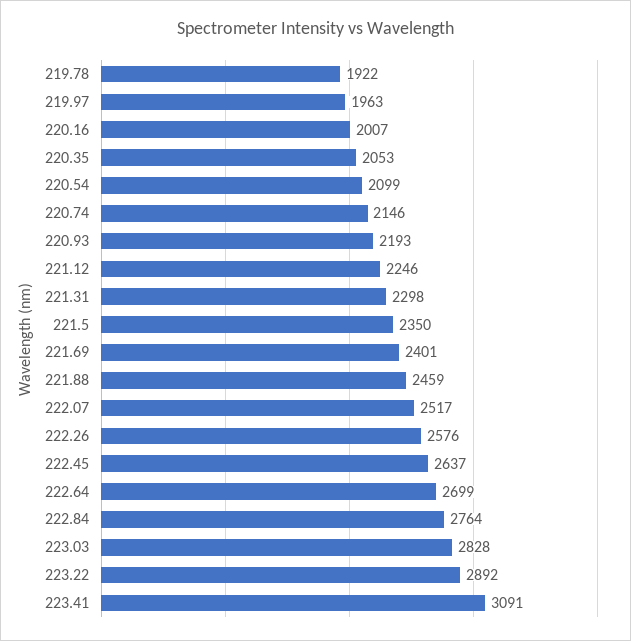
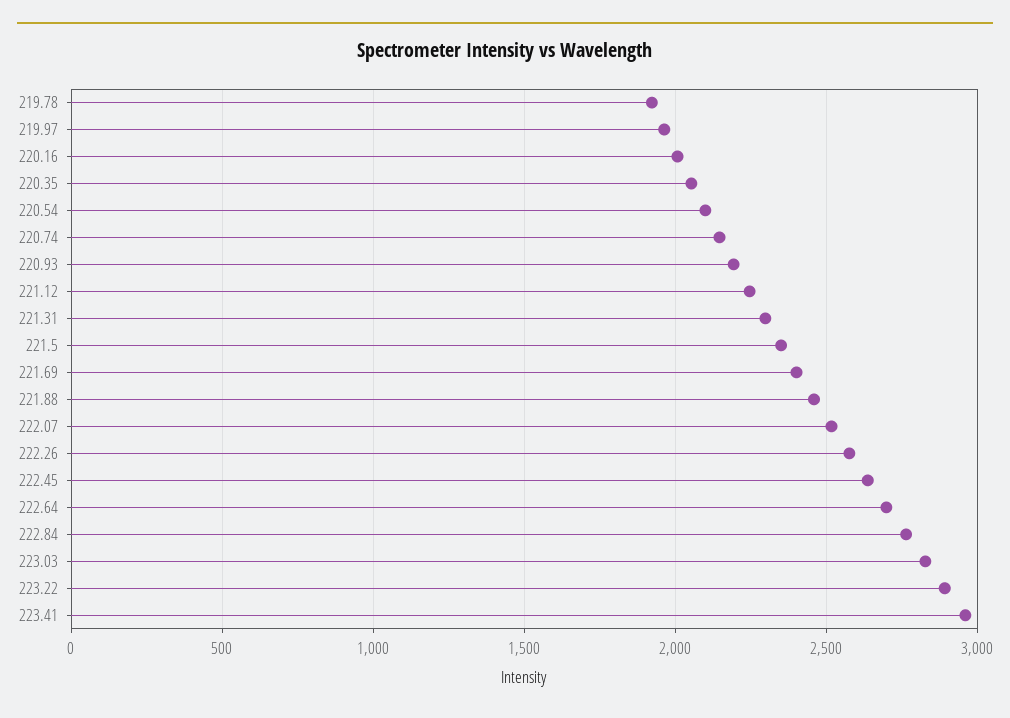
  {
    "219.78": 1922,
    "219.97": 1963,
    "220.16": 2007,
    "220.35": 2053,
    "220.54": 2099,
    "220.74": 2146,
    "220.93": 2193,
    "221.12": 2246,
    "221.31": 2298,
    "221.5": 2350,
    "221.69": 2401,
    "221.88": 2459,
    "222.07": 2517,
    "222.26": 2576,
    "222.45": 2637,
    "222.64": 2699,
    "222.84": 2764,
    "223.03": 2828,
    "223.22": 2892,
-   "223.41": 3091
+   "223.41": 2950
  }

